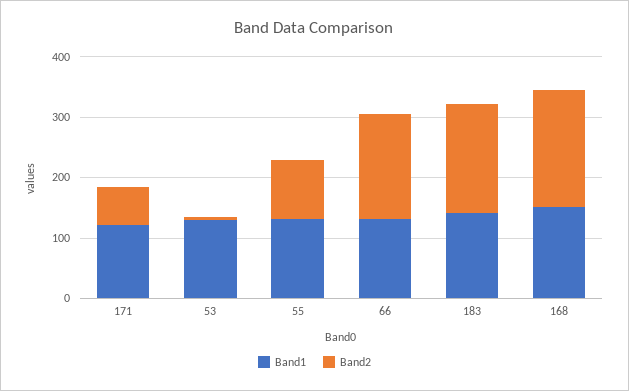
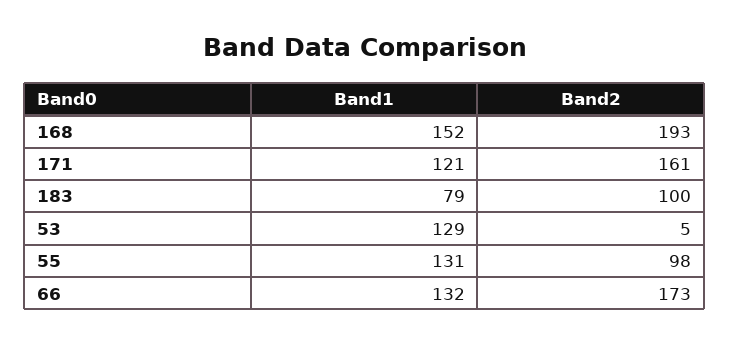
  {
    "Band1": {
      "171": 121,
      "53": 129,
      "55": 131,
      "66": 132,
-     "183": 140,
+     "183": 79,
      "168": 152
    },
    "Band2": {
-     "171": 60,
+     "171": 161,
      "53": 5,
      "55": 98,
      "66": 173,
-     "183": 180,
+     "183": 100,
      "168": 193
    }
  }

